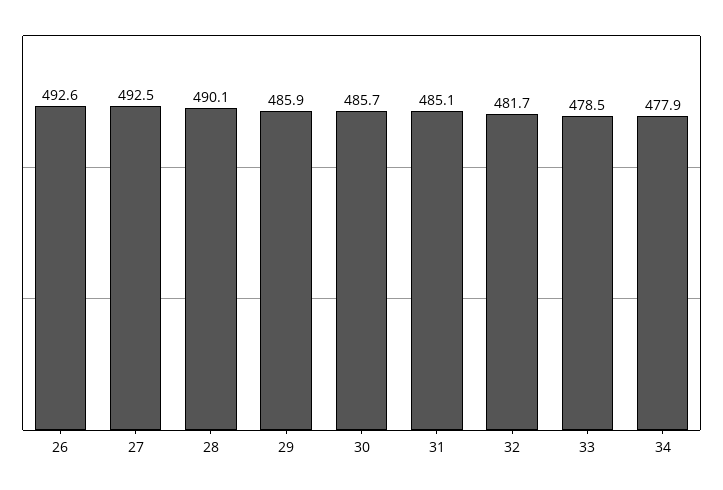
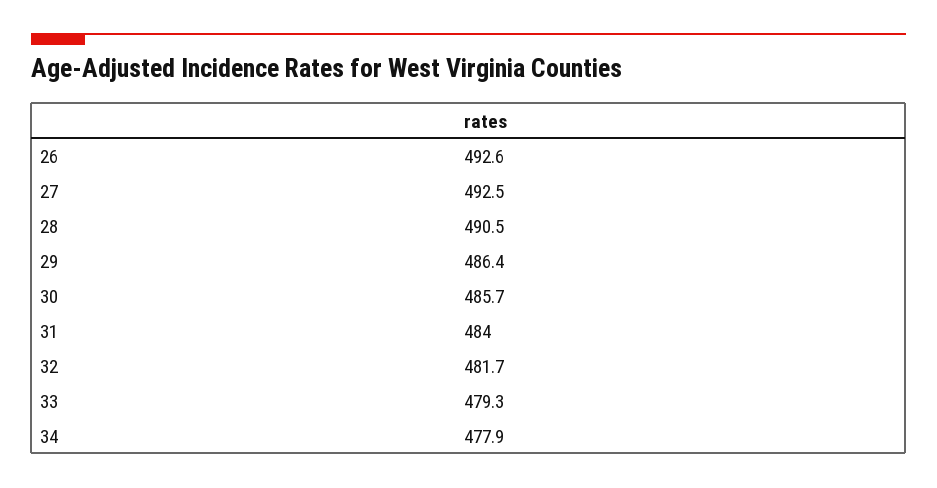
  {
    "26": 492.6,
    "27": 492.5,
-   "28": 490.1,
+   "28": 490.5,
-   "29": 485.9,
+   "29": 486.4,
    "30": 485.7,
-   "31": 485.1,
+   "31": 484,
    "32": 481.7,
-   "33": 478.5,
+   "33": 479.3,
    "34": 477.9
  }

